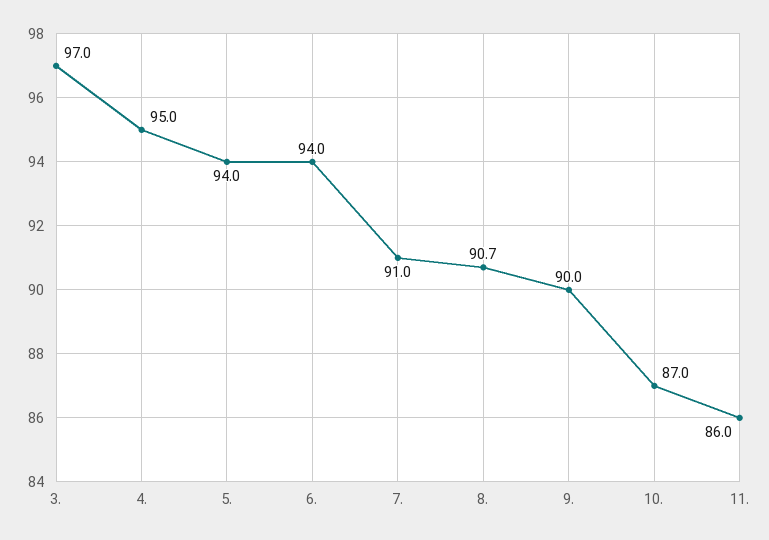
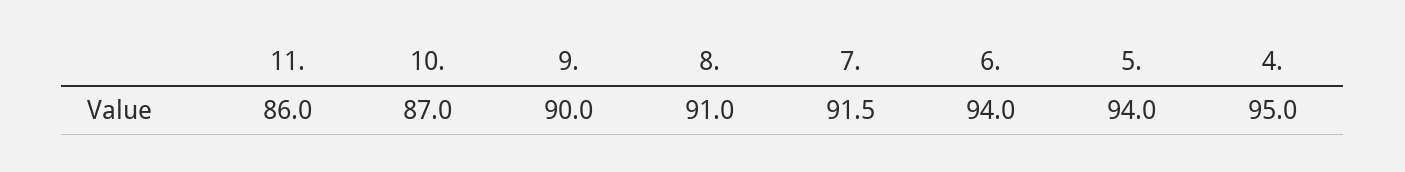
  {
-   "3.": 97,
    "4.": 95,
    "5.": 94,
    "6.": 94,
-   "7.": 91,
+   "7.": 91.5,
-   "8.": 90.7,
+   "8.": 91,
    "9.": 90,
    "10.": 87,
    "11.": 86
  }

